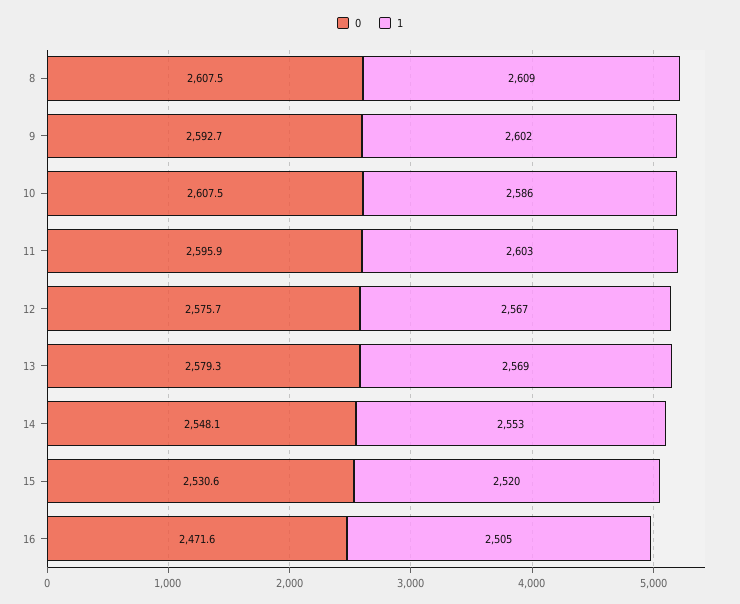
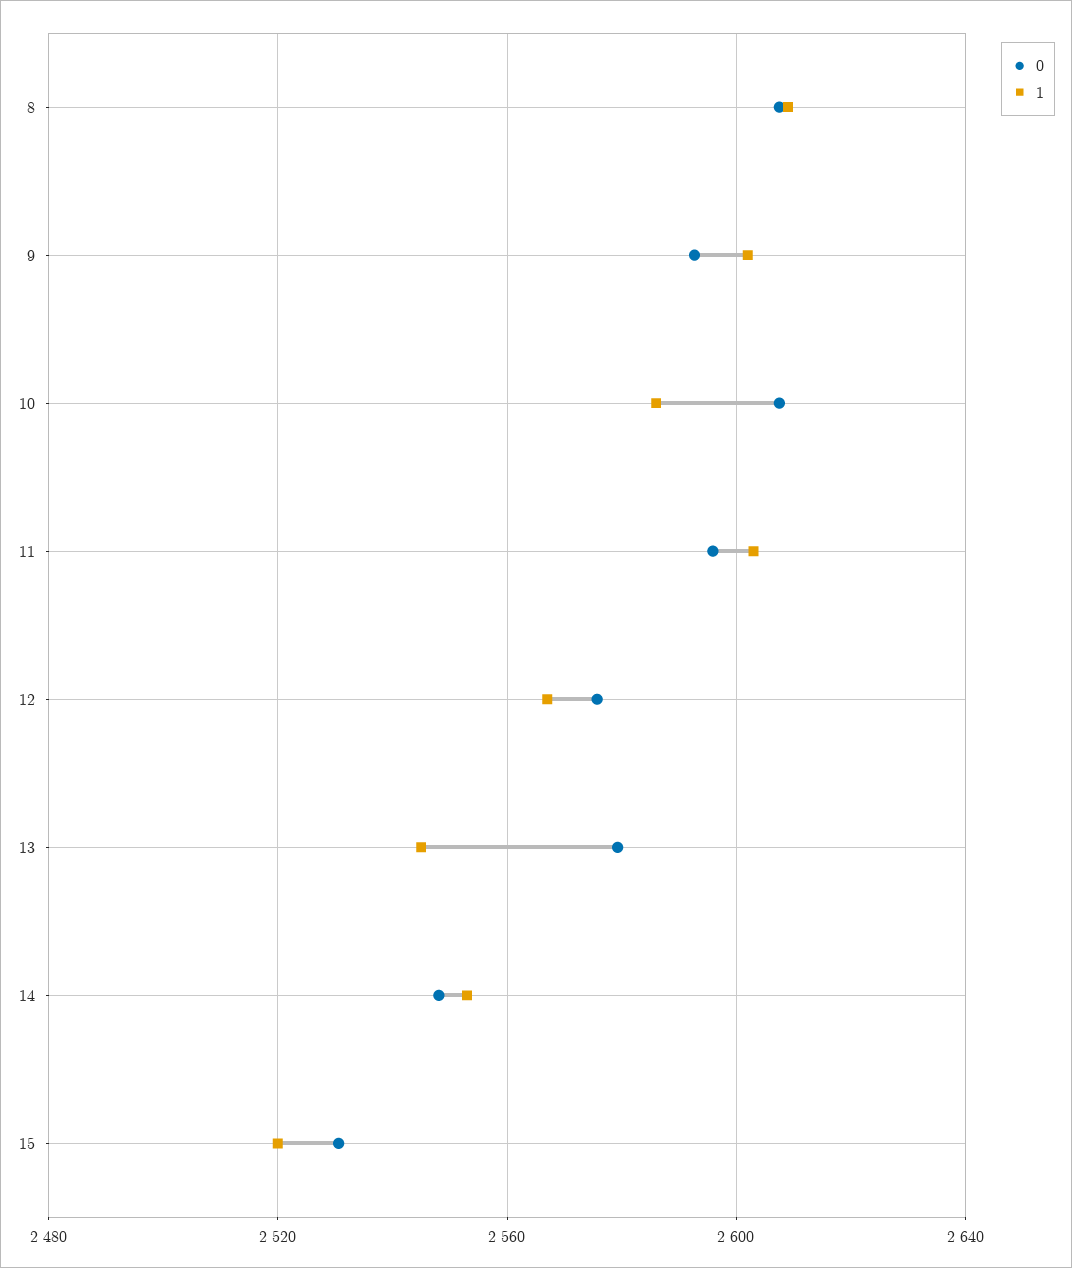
  {
    "0": {
      "8": 2607.5,
      "9": 2592.7,
      "10": 2607.5,
      "11": 2595.9,
      "12": 2575.7,
      "13": 2579.3,
      "14": 2548.1,
-     "15": 2530.6,
+     "15": 2530.6
-     "16": 2471.6
    },
    "1": {
      "8": 2609,
      "9": 2602,
      "10": 2586,
      "11": 2603,
      "12": 2567,
-     "13": 2569,
+     "13": 2545,
      "14": 2553,
-     "15": 2520,
+     "15": 2520
-     "16": 2505
    }
  }

